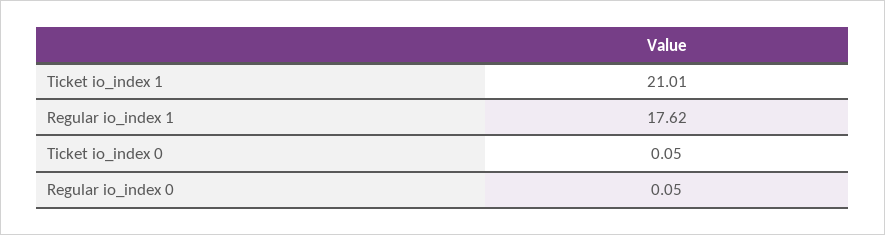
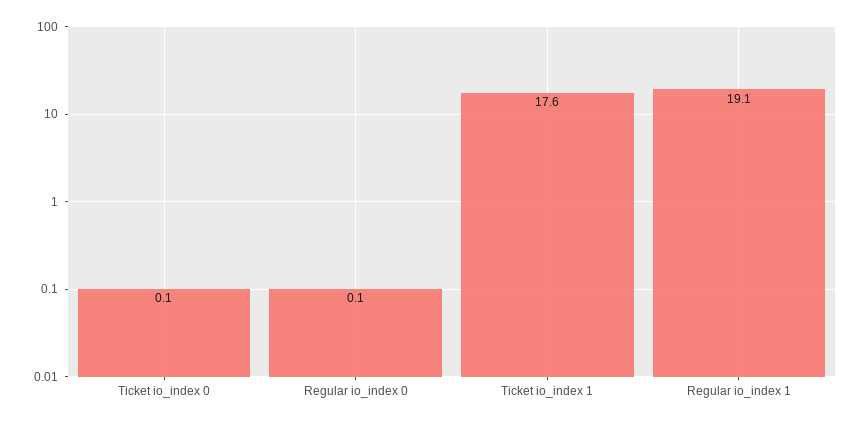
  {
-   "Ticket io_index 1": 21.01,
+   "Ticket io_index 1": 17.6,
-   "Regular io_index 1": 17.62,
+   "Regular io_index 1": 19.1,
    "Ticket io_index 0": 0.05,
    "Regular io_index 0": 0.05
  }

